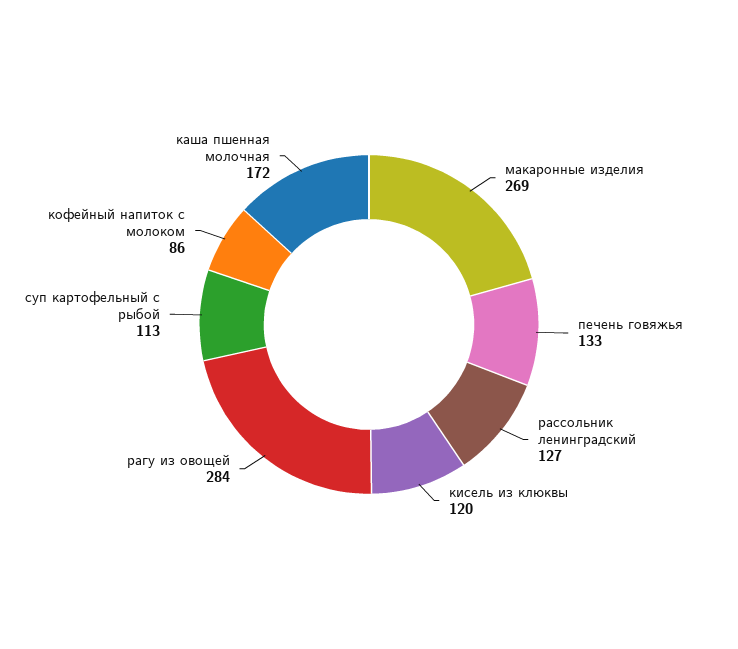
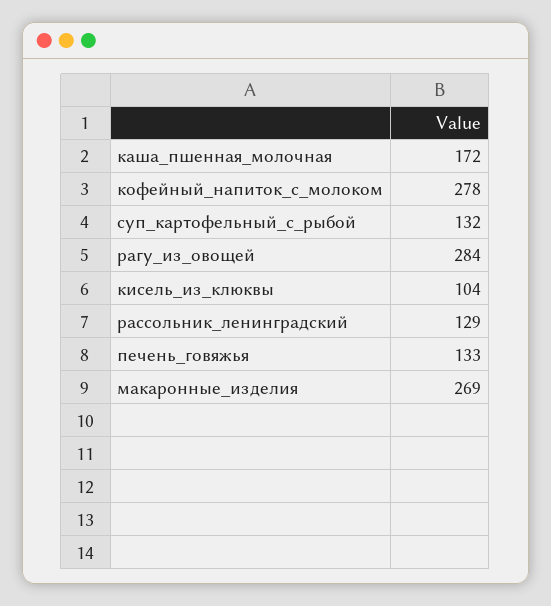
  {
    "макаронные изделия": 269,
    "печень говяжья": 133,
-   "рассольник ленинградский": 127,
+   "рассольник ленинградский": 129,
-   "кисель из клюквы": 120,
+   "кисель из клюквы": 104,
    "рагу из овощей": 284,
-   "суп картофельный с рыбой": 113,
+   "суп картофельный с рыбой": 132,
-   "кофейный напиток с молоком": 86,
+   "кофейный напиток с молоком": 278,
    "каша пшенная молочная": 172
  }

